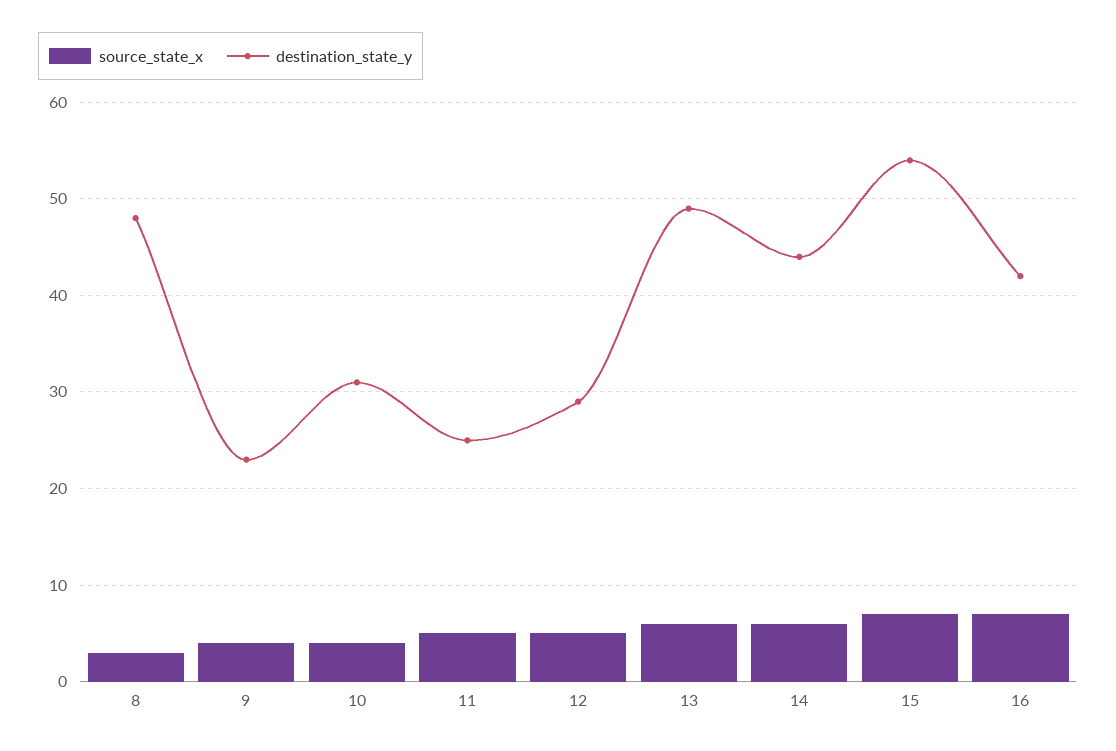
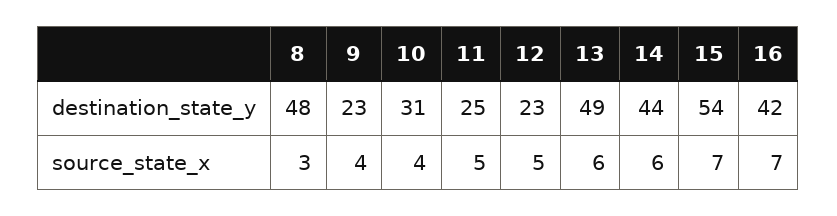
  {
    "source_state_x": {
      "8": 3,
      "9": 4,
      "10": 4,
      "11": 5,
      "12": 5,
      "13": 6,
      "14": 6,
      "15": 7,
      "16": 7
    },
    "destination_state_y": {
      "8": 48,
      "9": 23,
      "10": 31,
      "11": 25,
-     "12": 29,
+     "12": 23,
      "13": 49,
      "14": 44,
      "15": 54,
      "16": 42
    }
  }

